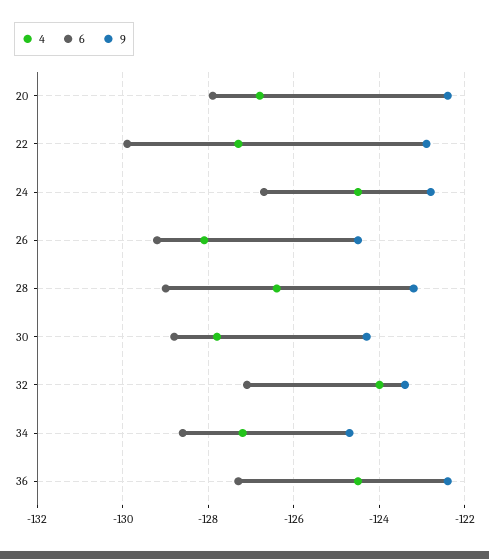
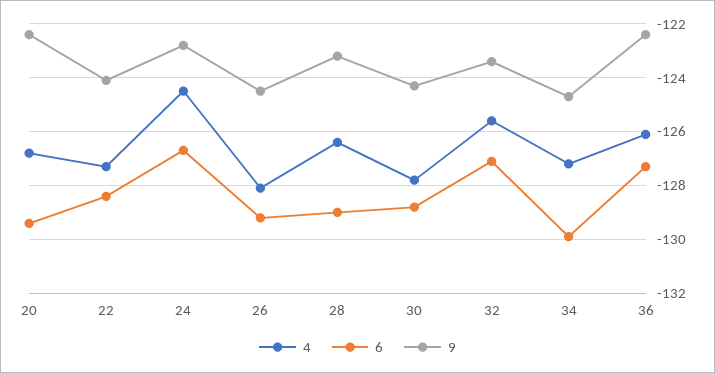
  {
    "4": {
      "20": -127,
      "22": -127.5,
      "24": -124.5,
      "26": -128,
      "28": -126.5,
      "30": -128,
-     "32": -124,
+     "32": -125.5,
      "34": -127,
-     "36": -124.5
+     "36": -126
    },
    "6": {
-     "20": -128,
+     "20": -129.5,
-     "22": -130,
+     "22": -128.5,
      "24": -126.5,
      "26": -129,
      "28": -129,
      "30": -129,
      "32": -127,
-     "34": -128.5,
+     "34": -130,
      "36": -127.5
    },
    "9": {
      "20": -122.5,
-     "22": -123,
+     "22": -124,
      "24": -123,
      "26": -124.5,
      "28": -123,
      "30": -124.5,
      "32": -123.5,
      "34": -124.5,
      "36": -122.5
    }
  }

